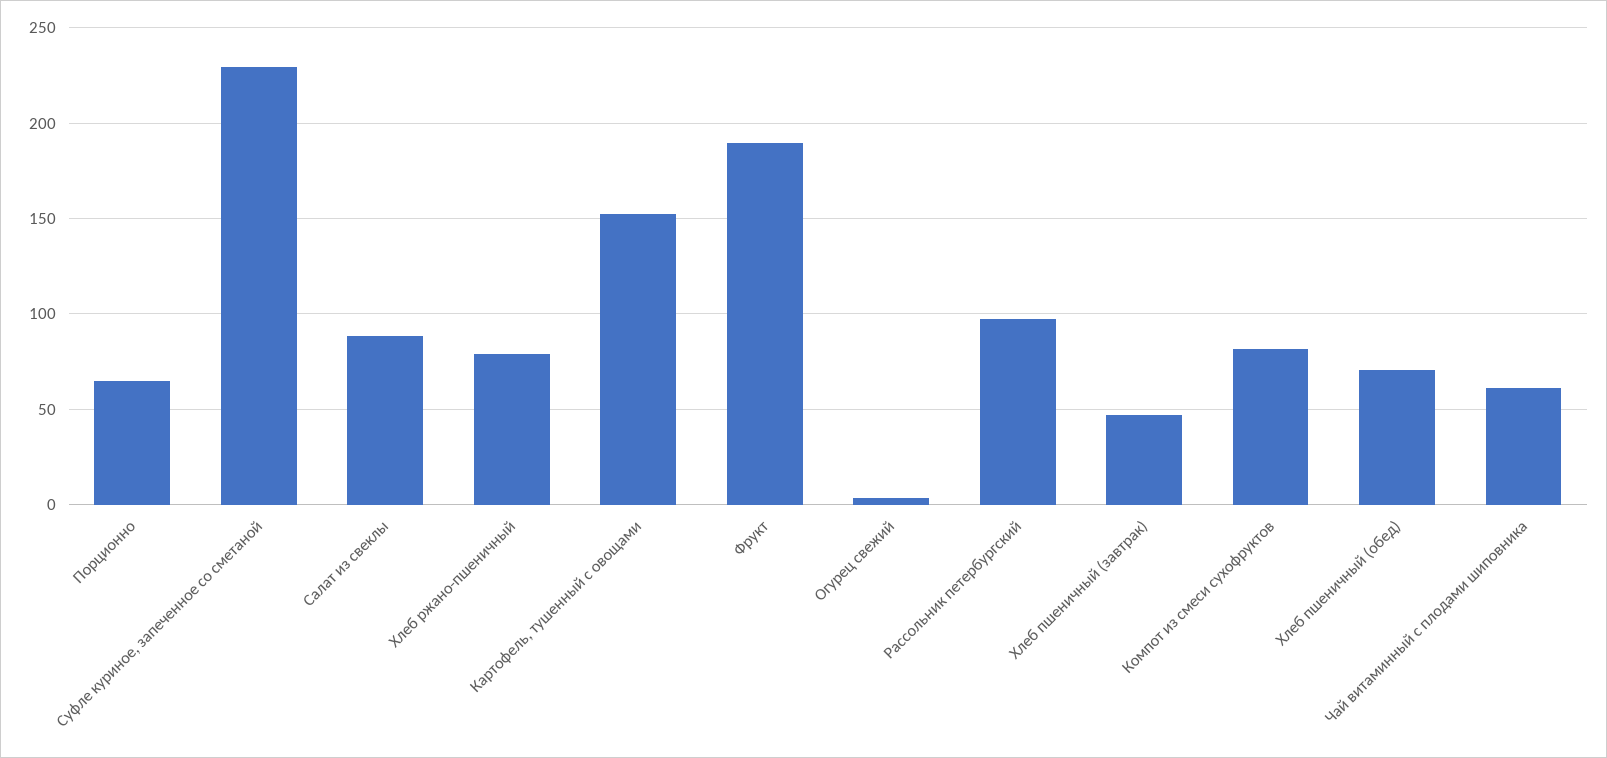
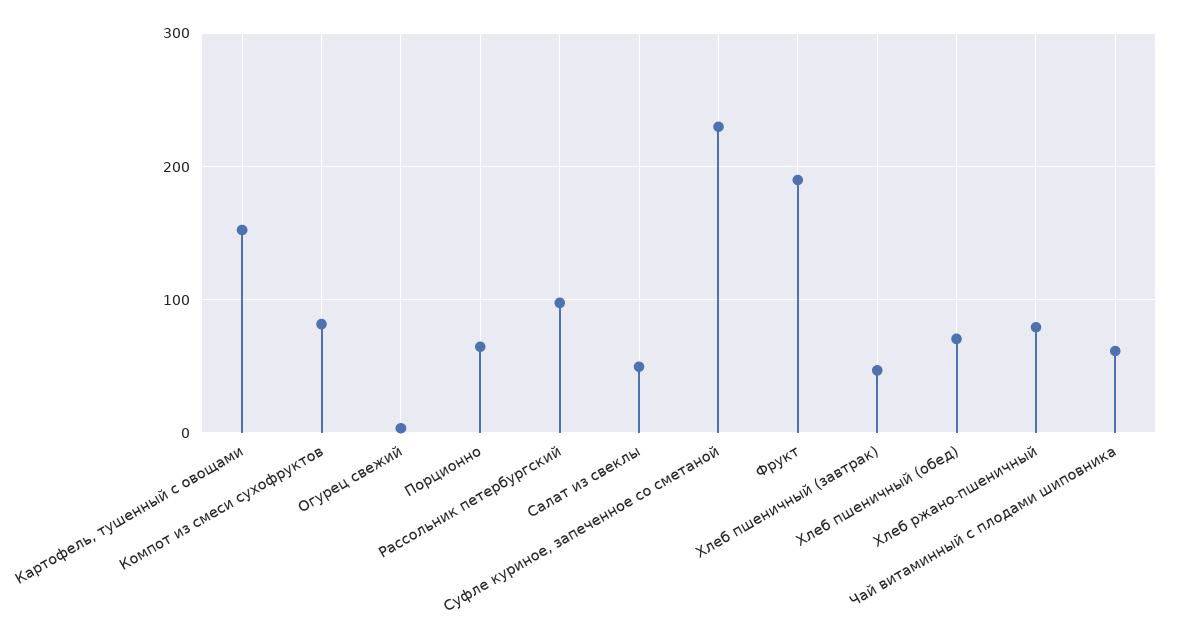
  {
    "Порционно": 65,
    "Суфле куриное, запеченное со сметаной": 230,
-   "Салат из свеклы": 90,
+   "Салат из свеклы": 50,
    "Хлеб ржано-пшеничный": 80,
    "Картофель, тушенный с овощами": 150,
    "Фрукт": 190,
    "Огурец свежий": 5,
    "Рассольник петербургский": 100,
    "Хлеб пшеничный (завтрак)": 45,
    "Компот из смеси сухофруктов": 80,
    "Хлеб пшеничный (обед)": 70,
    "Чай витаминный с плодами шиповника": 60
  }

